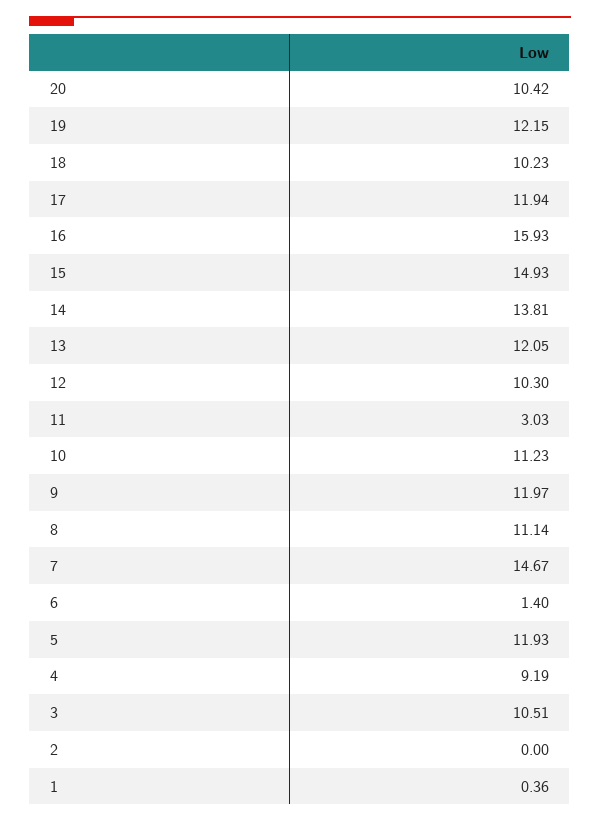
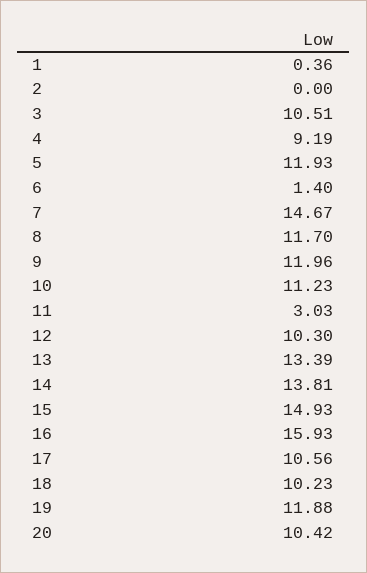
  {
    "20": 10.42,
-   "19": 12.15,
+   "19": 11.88,
    "18": 10.23,
-   "17": 11.94,
+   "17": 10.56,
    "16": 15.93,
    "15": 14.93,
    "14": 13.81,
-   "13": 12.05,
+   "13": 13.39,
    "12": 10.3,
    "11": 3.03,
    "10": 11.23,
-   "9": 11.97,
+   "9": 11.96,
-   "8": 11.14,
+   "8": 11.7,
    "7": 14.67,
    "6": 1.4,
    "5": 11.93,
    "4": 9.19,
    "3": 10.51,
    "2": 0,
    "1": 0.36
  }

